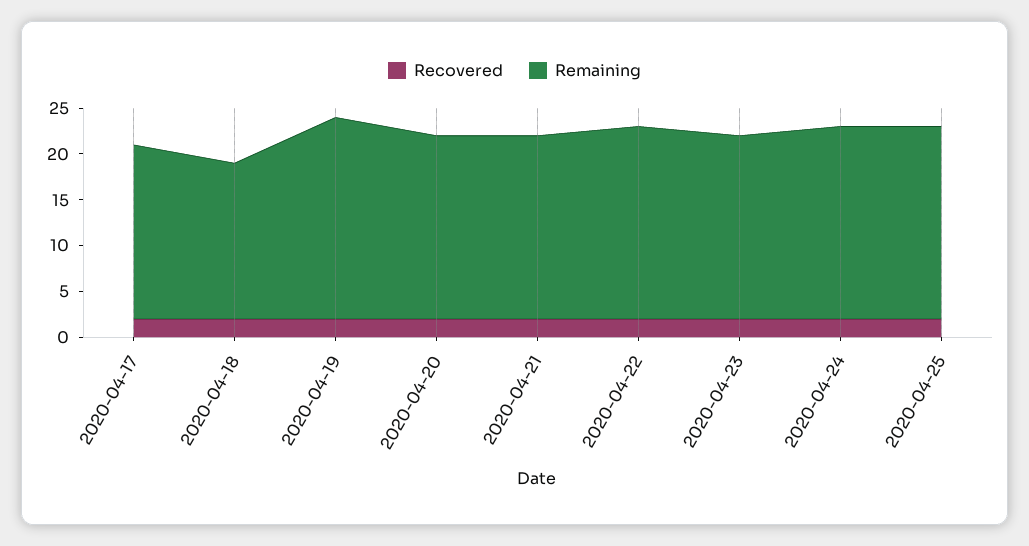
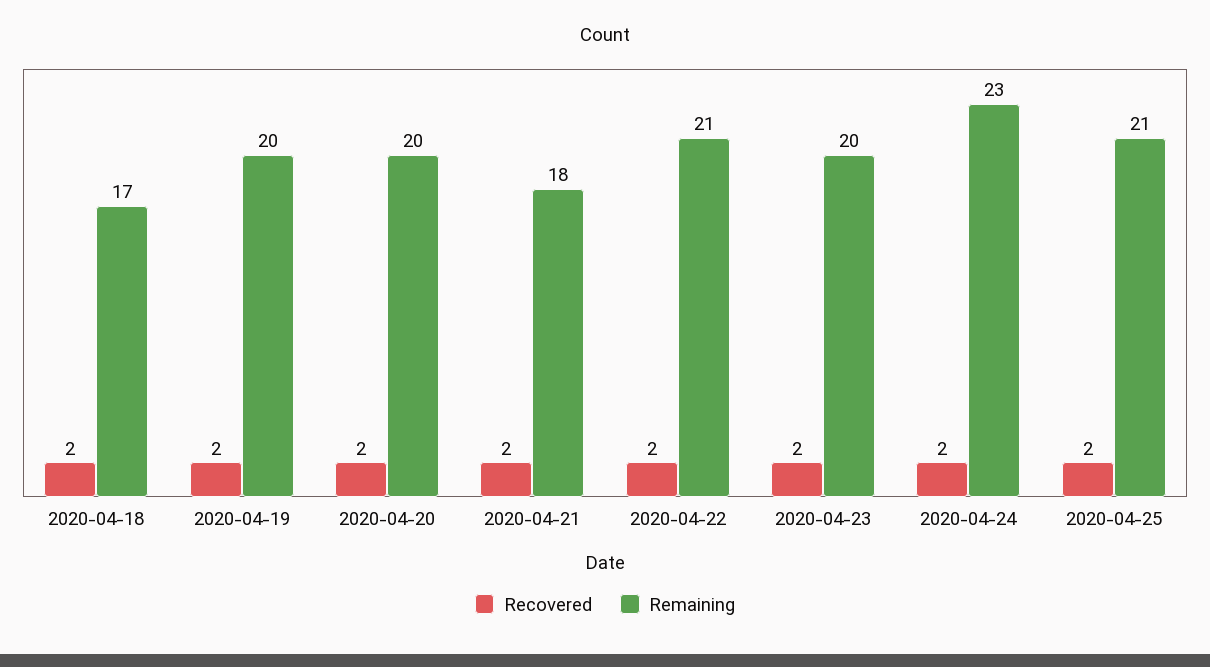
  {
    "Recovered": {
-     "2020-04-17": 2,
      "2020-04-18": 2,
      "2020-04-19": 2,
      "2020-04-20": 2,
      "2020-04-21": 2,
      "2020-04-22": 2,
      "2020-04-23": 2,
      "2020-04-24": 2,
      "2020-04-25": 2
    },
    "Remaining": {
-     "2020-04-17": 19,
      "2020-04-18": 17,
-     "2020-04-19": 22,
+     "2020-04-19": 20,
      "2020-04-20": 20,
-     "2020-04-21": 20,
+     "2020-04-21": 18,
      "2020-04-22": 21,
      "2020-04-23": 20,
-     "2020-04-24": 21,
+     "2020-04-24": 23,
      "2020-04-25": 21
    }
  }

